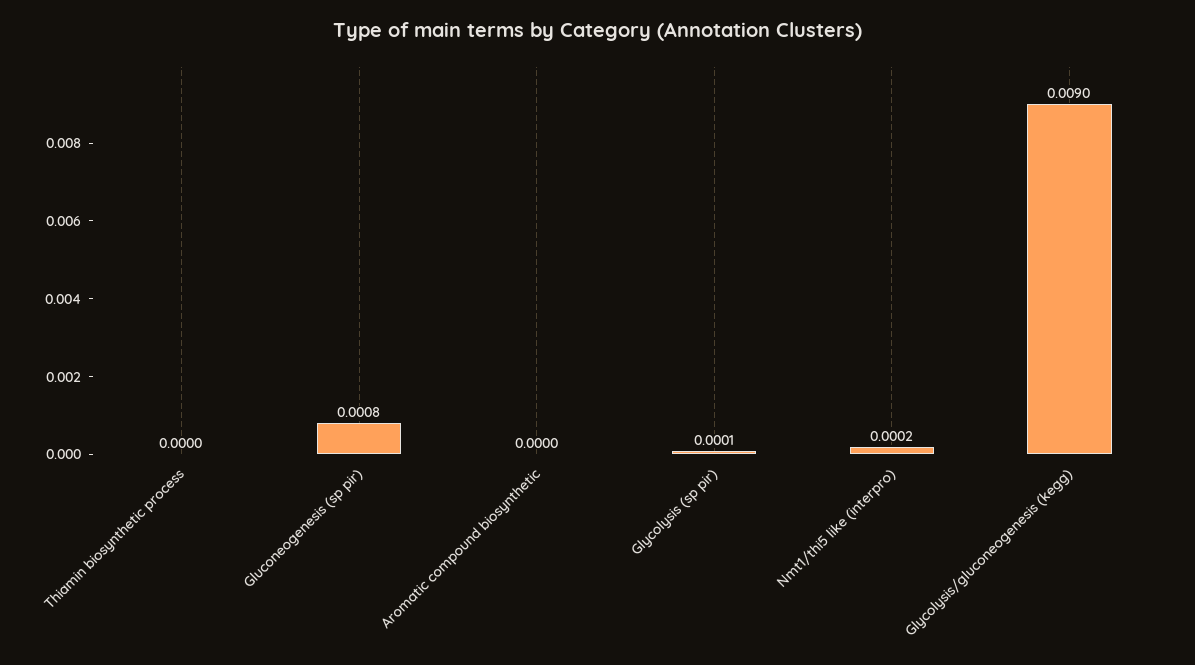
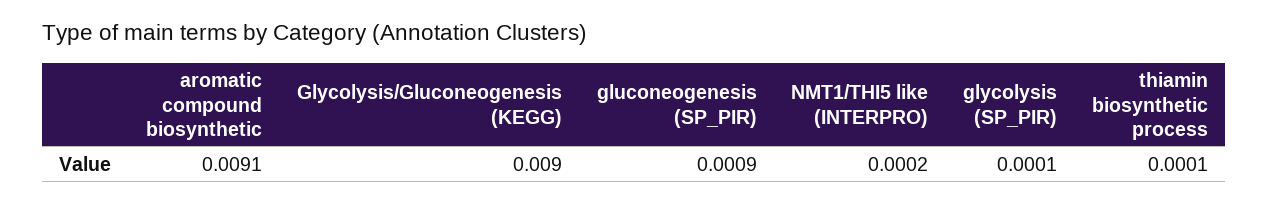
  {
-   "Thiamin biosynthetic process": 0,
+   "Thiamin biosynthetic process": 0.0001,
-   "Gluconeogenesis (sp pir)": 0.0008,
+   "Gluconeogenesis (sp pir)": 0.0009,
-   "Aromatic compound biosynthetic": 0,
+   "Aromatic compound biosynthetic": 0.0091,
    "Glycolysis (sp pir)": 0.0001,
    "Nmt1/thi5 like (interpro)": 0.0002,
    "Glycolysis/gluconeogenesis (kegg)": 0.009
  }

